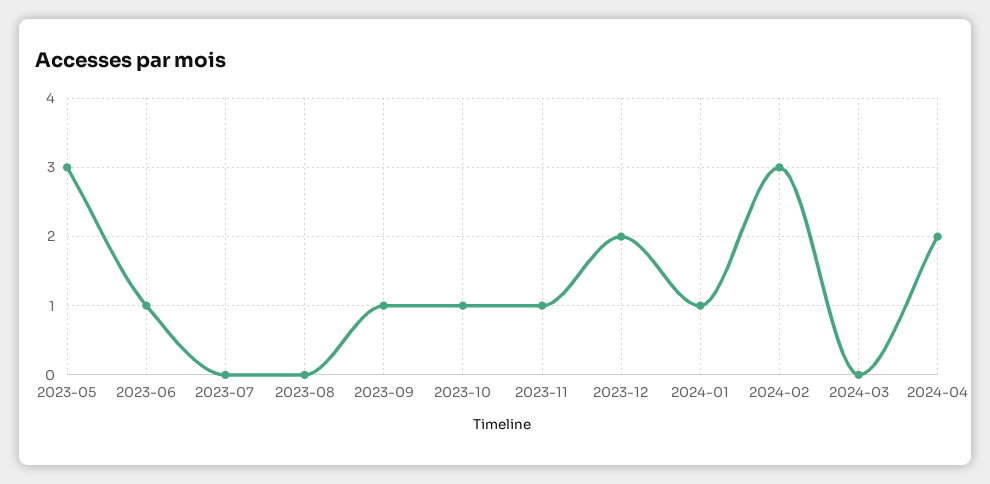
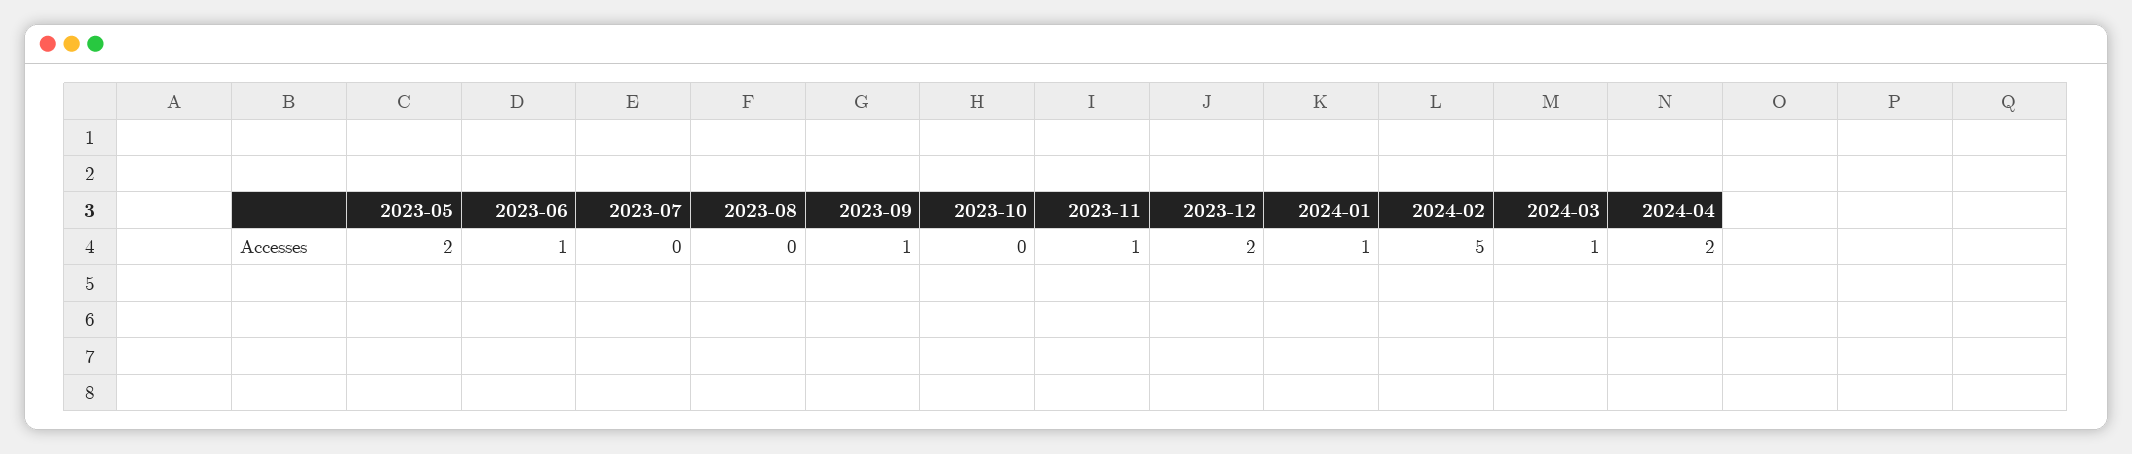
  {
-   "2023-05": 3,
+   "2023-05": 2,
    "2023-06": 1,
    "2023-07": 0,
    "2023-08": 0,
    "2023-09": 1,
-   "2023-10": 1,
+   "2023-10": 0,
    "2023-11": 1,
    "2023-12": 2,
    "2024-01": 1,
-   "2024-02": 3,
+   "2024-02": 5,
-   "2024-03": 0,
+   "2024-03": 1,
    "2024-04": 2
  }

